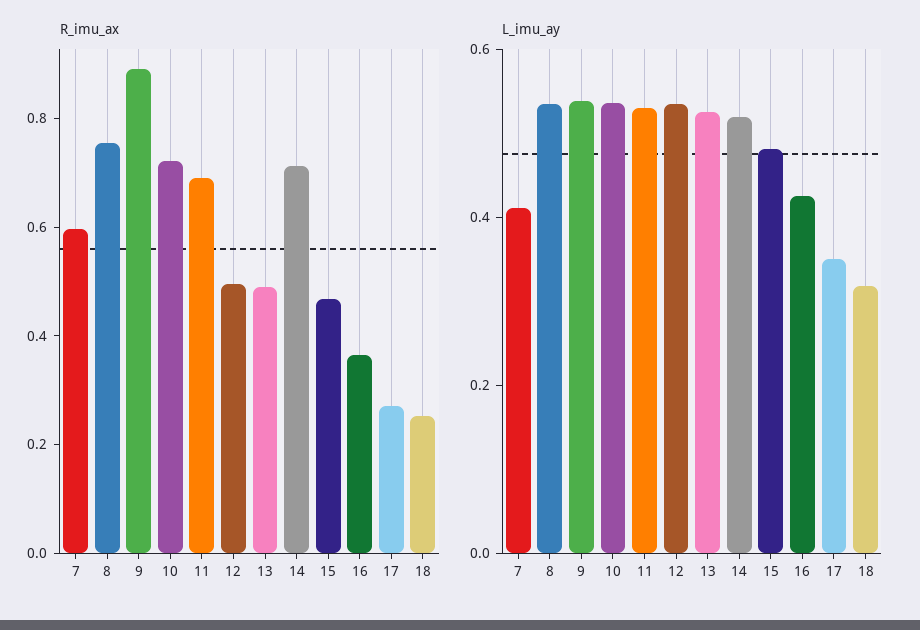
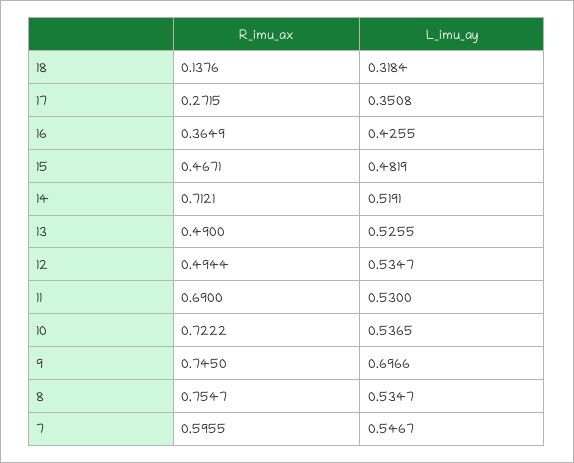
  {
    "R_imu_ax": {
      "7": 0.5955,
      "8": 0.7547,
-     "9": 0.9,
+     "9": 0.745,
      "10": 0.7222,
      "11": 0.69,
      "12": 0.4944,
      "13": 0.49,
      "14": 0.7121,
      "15": 0.4671,
      "16": 0.3649,
      "17": 0.2715,
-     "18": 0.25
+     "18": 0.1376
    },
    "L_imu_ay": {
-     "7": 0.4,
+     "7": 0.5467,
      "8": 0.5347,
-     "9": 0.55,
+     "9": 0.6966,
      "10": 0.5365,
      "11": 0.53,
      "12": 0.5347,
      "13": 0.5255,
      "14": 0.5191,
      "15": 0.4819,
      "16": 0.4255,
      "17": 0.3508,
      "18": 0.3184
    }
  }

